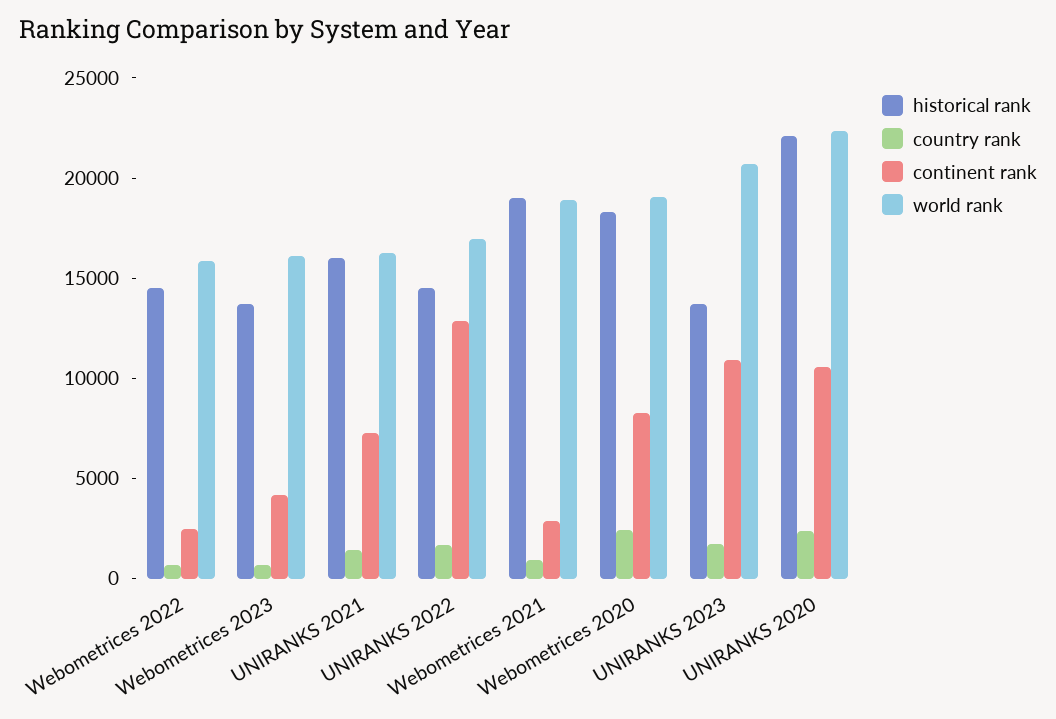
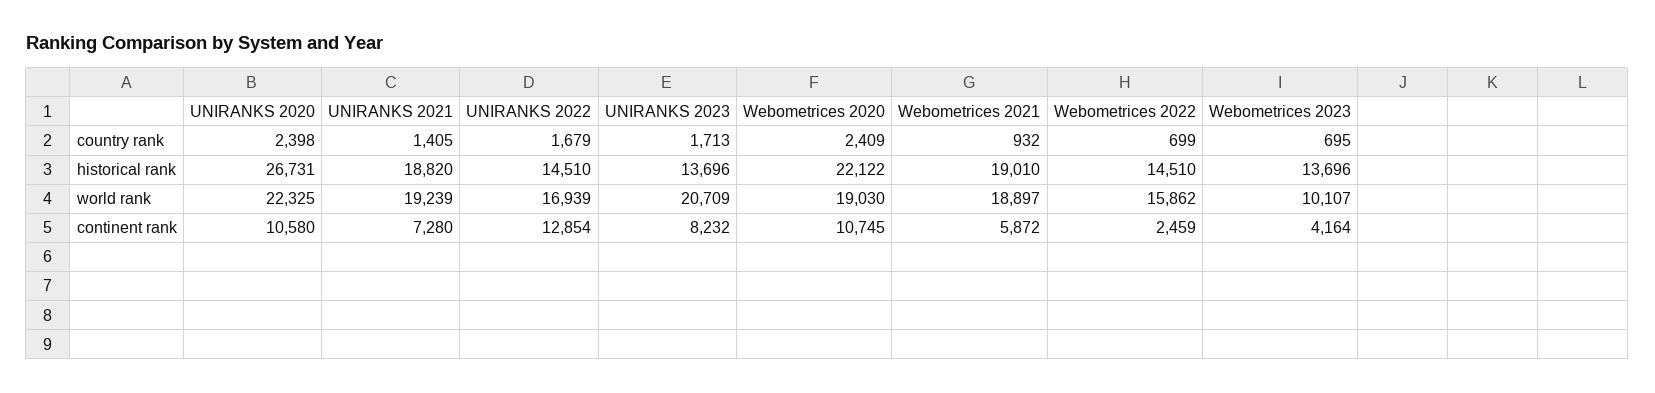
  {
    "historical rank": {
      "Webometrices 2022": 14510,
      "Webometrices 2023": 13696,
-     "UNIRANKS 2021": 16000,
+     "UNIRANKS 2021": 18820,
      "UNIRANKS 2022": 14510,
      "Webometrices 2021": 19010,
-     "Webometrices 2020": 18000,
+     "Webometrices 2020": 22122,
      "UNIRANKS 2023": 13696,
-     "UNIRANKS 2020": 22000
+     "UNIRANKS 2020": 26731
    },
    "country rank": {
      "Webometrices 2022": 699,
      "Webometrices 2023": 695,
      "UNIRANKS 2021": 1405,
      "UNIRANKS 2022": 1679,
      "Webometrices 2021": 932,
      "Webometrices 2020": 2409,
      "UNIRANKS 2023": 1713,
      "UNIRANKS 2020": 2398
    },
    "continent rank": {
      "Webometrices 2022": 2459,
      "Webometrices 2023": 4164,
      "UNIRANKS 2021": 7280,
      "UNIRANKS 2022": 12854,
-     "Webometrices 2021": 3000,
+     "Webometrices 2021": 5872,
-     "Webometrices 2020": 8000,
+     "Webometrices 2020": 10745,
-     "UNIRANKS 2023": 11000,
+     "UNIRANKS 2023": 8232,
      "UNIRANKS 2020": 10580
    },
    "world rank": {
      "Webometrices 2022": 15862,
-     "Webometrices 2023": 16000,
+     "Webometrices 2023": 10107,
-     "UNIRANKS 2021": 16000,
+     "UNIRANKS 2021": 19239,
      "UNIRANKS 2022": 16939,
      "Webometrices 2021": 18897,
      "Webometrices 2020": 19030,
      "UNIRANKS 2023": 20709,
      "UNIRANKS 2020": 22325
    }
  }

